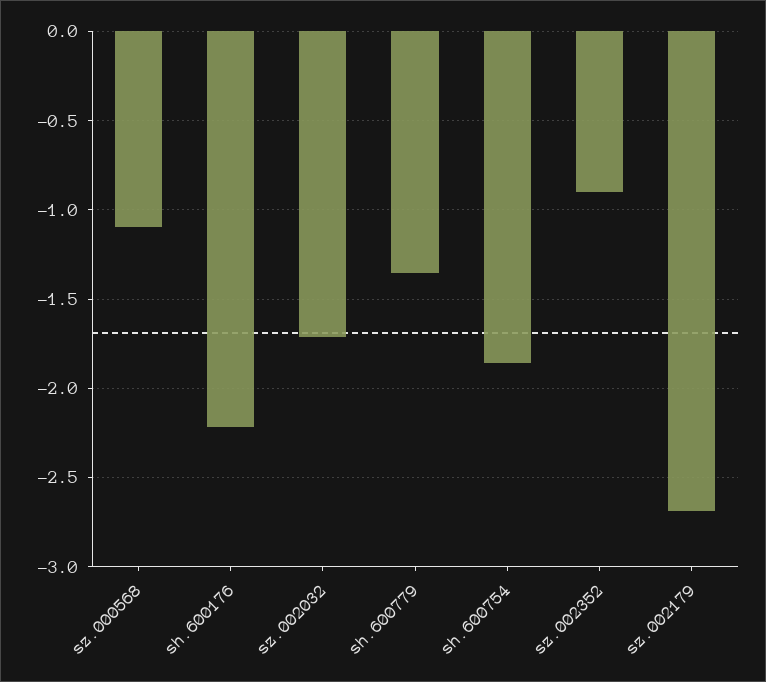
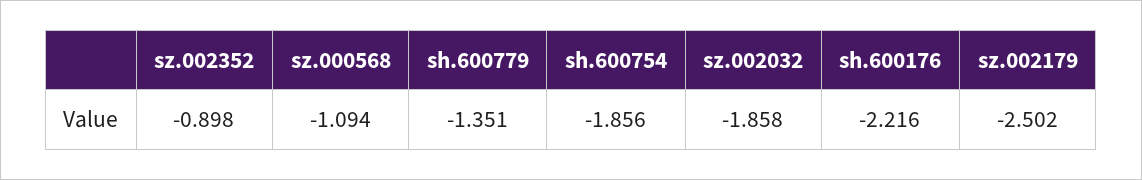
  {
    "sz.000568": -1.094,
    "sh.600176": -2.216,
-   "sz.002032": -1.7,
+   "sz.002032": -1.858,
    "sh.600779": -1.351,
    "sh.600754": -1.856,
    "sz.002352": -0.898,
-   "sz.002179": -2.7
+   "sz.002179": -2.502
  }

